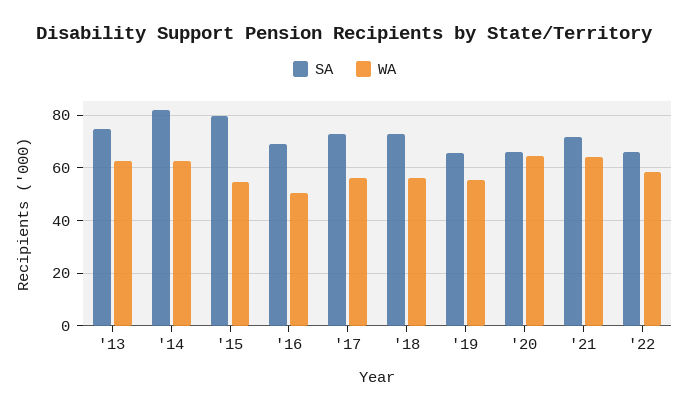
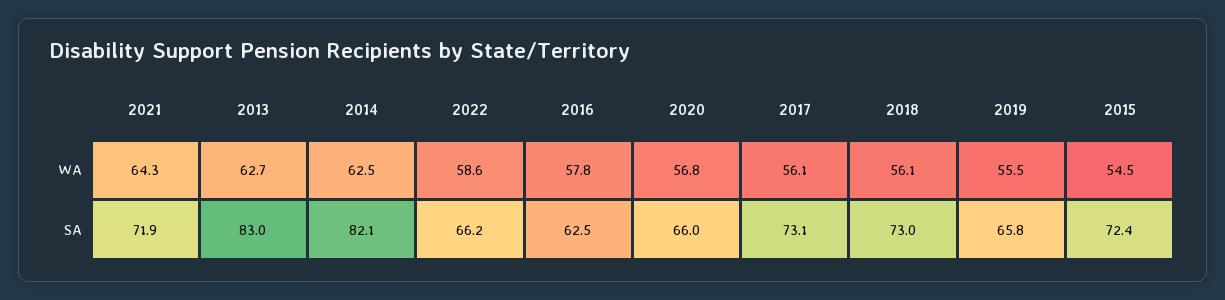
  {
    "SA": {
-     "'13": 75,
+     "'13": 83,
      "'14": 82.1,
-     "'15": 80,
+     "'15": 72.4,
-     "'16": 70,
+     "'16": 62.5,
      "'17": 73.1,
      "'18": 73,
      "'19": 65.8,
      "'20": 66,
      "'21": 71.9,
      "'22": 66.2
    },
    "WA": {
      "'13": 62.7,
      "'14": 62.5,
      "'15": 54.5,
-     "'16": 50,
+     "'16": 57.8,
      "'17": 56.1,
      "'18": 56.1,
      "'19": 55.5,
-     "'20": 65,
+     "'20": 56.8,
      "'21": 64.3,
      "'22": 58.6
    }
  }

